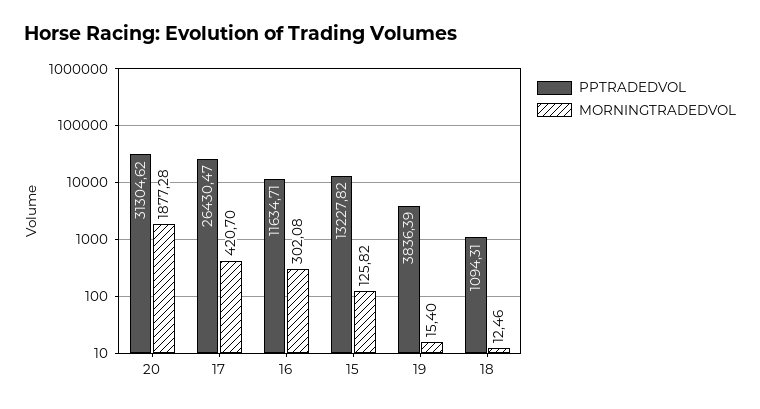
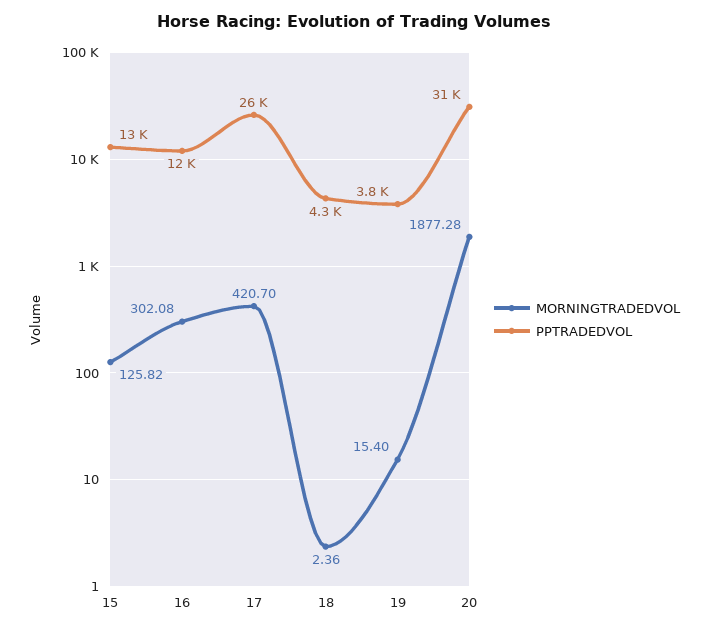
  {
    "PPTRADEDVOL": {
      "20": 31304.62,
      "17": 26430.47,
      "16": 11634.71,
      "15": 13227.82,
      "19": 3836.39,
-     "18": 1094.31
+     "18": 4300
    },
    "MORNINGTRADEDVOL": {
      "20": 1877.28,
      "17": 420.7,
      "16": 302.08,
      "15": 125.82,
      "19": 15.4,
-     "18": 12.46
+     "18": 2.36
    }
  }

